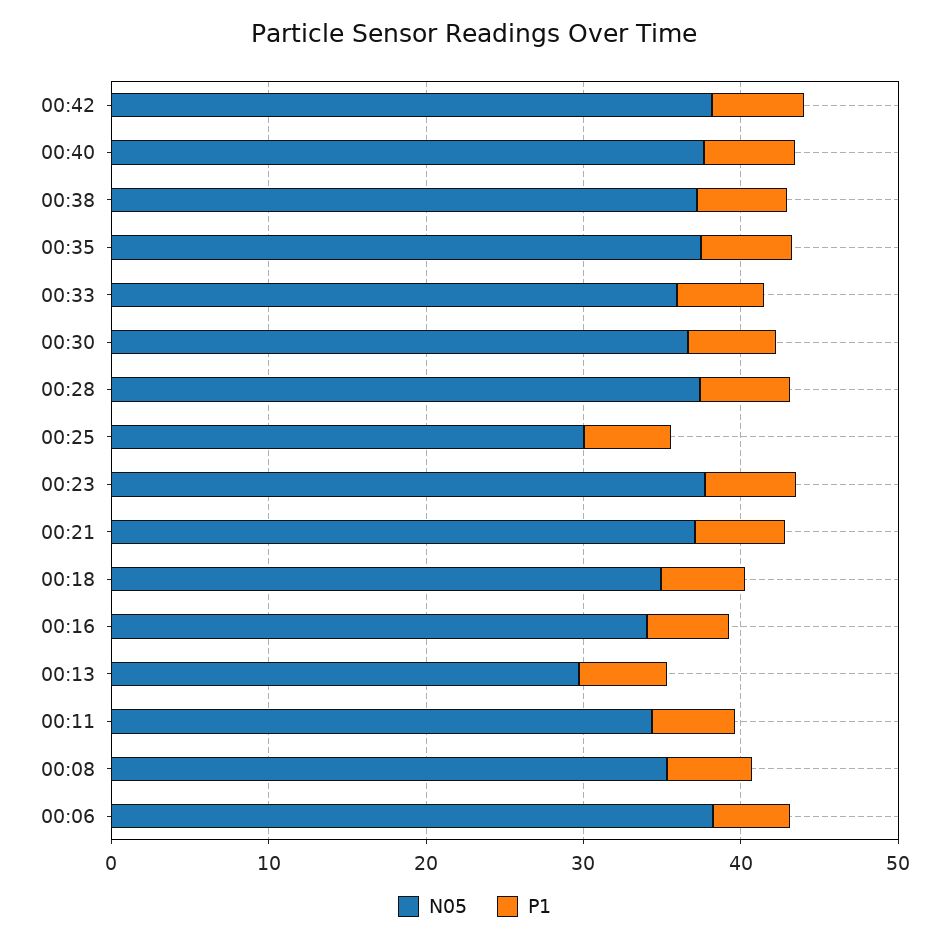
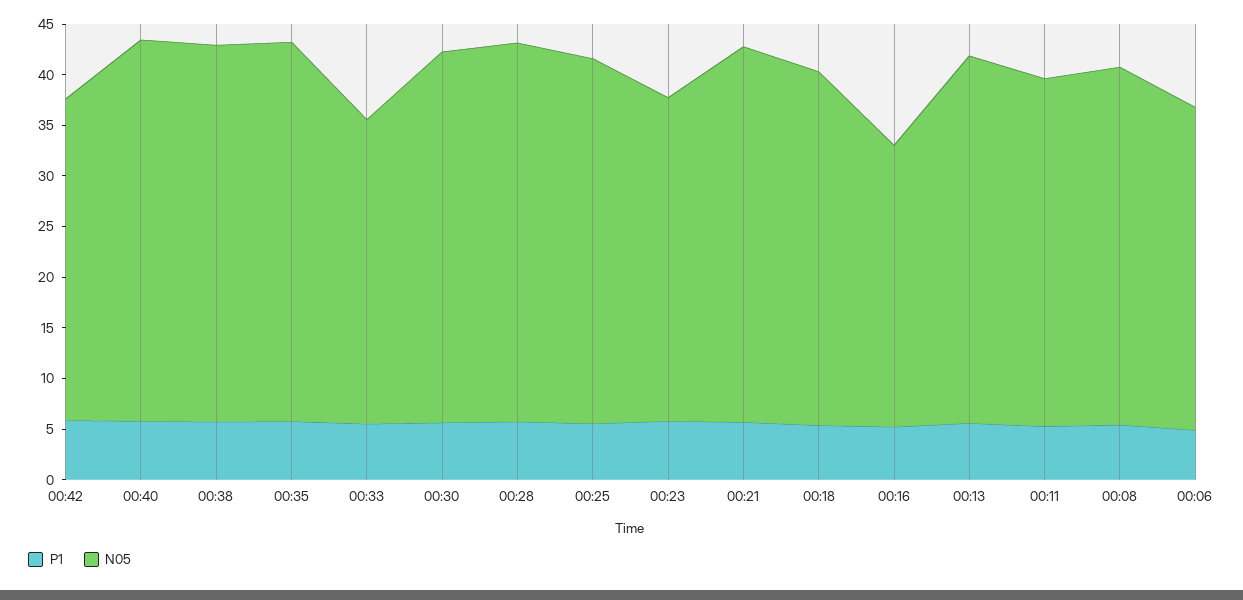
  {
    "N05": {
-     "00:42": 38,
+     "00:42": 32,
      "00:40": 38,
      "00:38": 37,
      "00:35": 37,
-     "00:33": 36,
+     "00:33": 30,
      "00:30": 37,
      "00:28": 37,
-     "00:25": 30,
+     "00:25": 36,
-     "00:23": 38,
+     "00:23": 32,
      "00:21": 37,
      "00:18": 35,
-     "00:16": 34,
+     "00:16": 28,
-     "00:13": 30,
+     "00:13": 36,
      "00:11": 34,
      "00:08": 35,
-     "00:06": 38
+     "00:06": 32
    },
    "P1": {
      "00:42": 6,
      "00:40": 6,
      "00:38": 6,
      "00:35": 6,
      "00:33": 6,
      "00:30": 6,
      "00:28": 6,
      "00:25": 6,
      "00:23": 6,
      "00:21": 6,
      "00:18": 5,
      "00:16": 5,
      "00:13": 6,
      "00:11": 5,
      "00:08": 5,
      "00:06": 5
    }
  }

